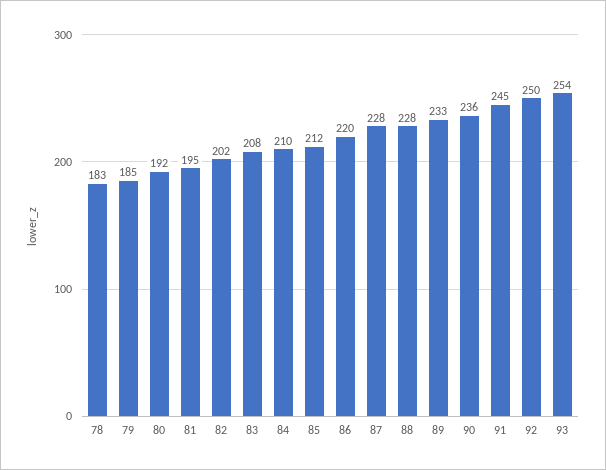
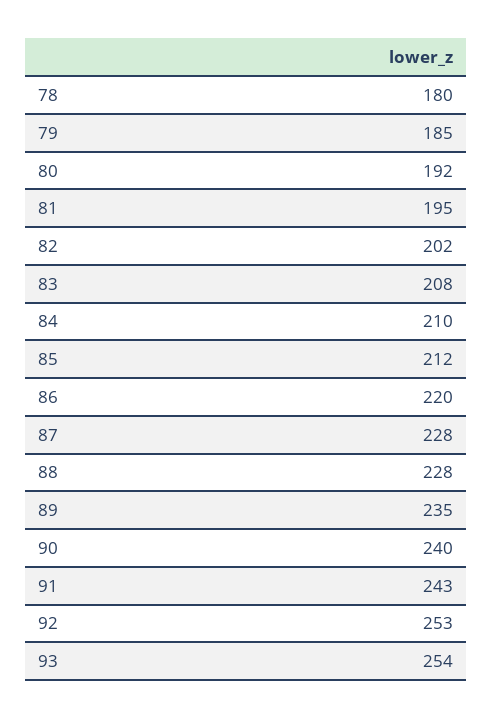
  {
-   "78": 183,
+   "78": 180,
    "79": 185,
    "80": 192,
    "81": 195,
    "82": 202,
    "83": 208,
    "84": 210,
    "85": 212,
    "86": 220,
    "87": 228,
    "88": 228,
-   "89": 233,
+   "89": 235,
-   "90": 236,
+   "90": 240,
-   "91": 245,
+   "91": 243,
-   "92": 250,
+   "92": 253,
    "93": 254
  }

